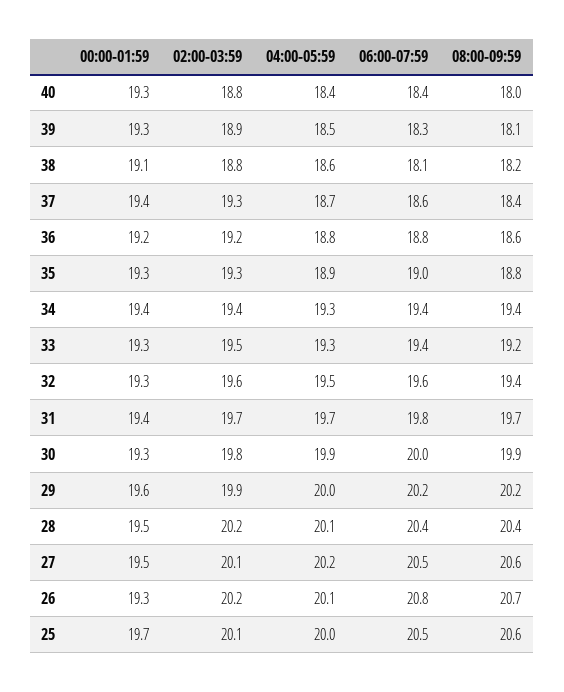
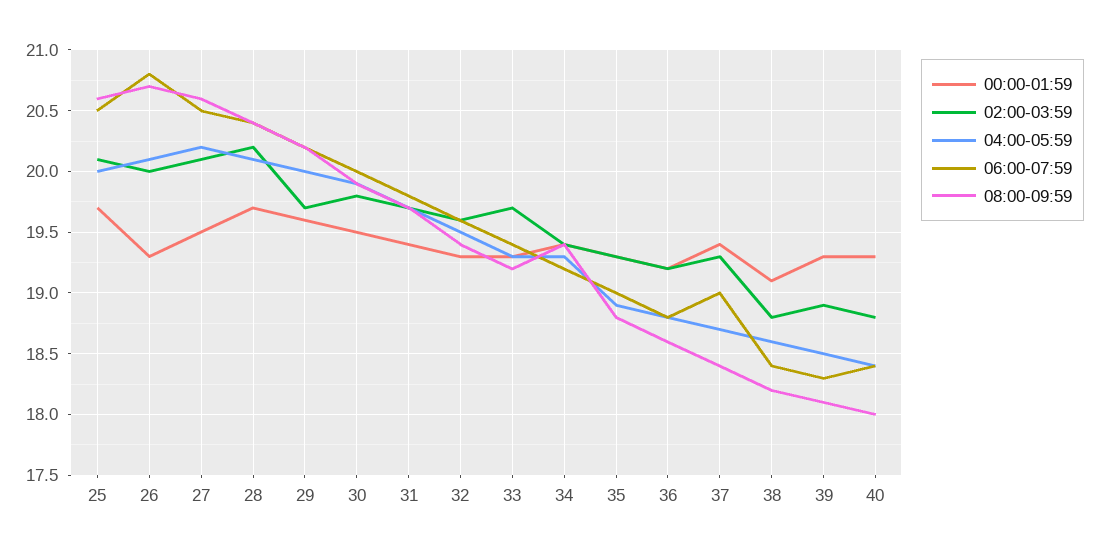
  {
    "00:00-01:59": {
      "40": 19.3,
      "39": 19.3,
      "38": 19.1,
      "37": 19.4,
      "36": 19.2,
      "35": 19.3,
      "34": 19.4,
      "33": 19.3,
      "32": 19.3,
      "31": 19.4,
-     "30": 19.3,
+     "30": 19.5,
      "29": 19.6,
-     "28": 19.5,
+     "28": 19.7,
      "27": 19.5,
      "26": 19.3,
      "25": 19.7
    },
    "02:00-03:59": {
      "40": 18.8,
      "39": 18.9,
      "38": 18.8,
      "37": 19.3,
      "36": 19.2,
      "35": 19.3,
      "34": 19.4,
-     "33": 19.5,
+     "33": 19.7,
      "32": 19.6,
      "31": 19.7,
      "30": 19.8,
-     "29": 19.9,
+     "29": 19.7,
      "28": 20.2,
      "27": 20.1,
-     "26": 20.2,
+     "26": 20,
      "25": 20.1
    },
    "04:00-05:59": {
      "40": 18.4,
      "39": 18.5,
      "38": 18.6,
      "37": 18.7,
      "36": 18.8,
      "35": 18.9,
      "34": 19.3,
      "33": 19.3,
      "32": 19.5,
      "31": 19.7,
      "30": 19.9,
      "29": 20,
      "28": 20.1,
      "27": 20.2,
      "26": 20.1,
      "25": 20
    },
    "06:00-07:59": {
      "40": 18.4,
      "39": 18.3,
-     "38": 18.1,
+     "38": 18.4,
-     "37": 18.6,
+     "37": 19,
      "36": 18.8,
      "35": 19,
-     "34": 19.4,
+     "34": 19.2,
      "33": 19.4,
      "32": 19.6,
      "31": 19.8,
      "30": 20,
      "29": 20.2,
      "28": 20.4,
      "27": 20.5,
      "26": 20.8,
      "25": 20.5
    },
    "08:00-09:59": {
      "40": 18,
      "39": 18.1,
      "38": 18.2,
      "37": 18.4,
      "36": 18.6,
      "35": 18.8,
      "34": 19.4,
      "33": 19.2,
      "32": 19.4,
      "31": 19.7,
      "30": 19.9,
      "29": 20.2,
      "28": 20.4,
      "27": 20.6,
      "26": 20.7,
      "25": 20.6
    }
  }

